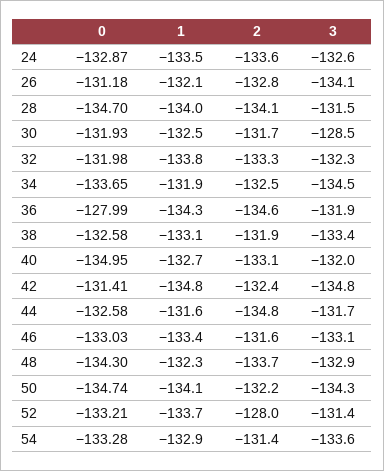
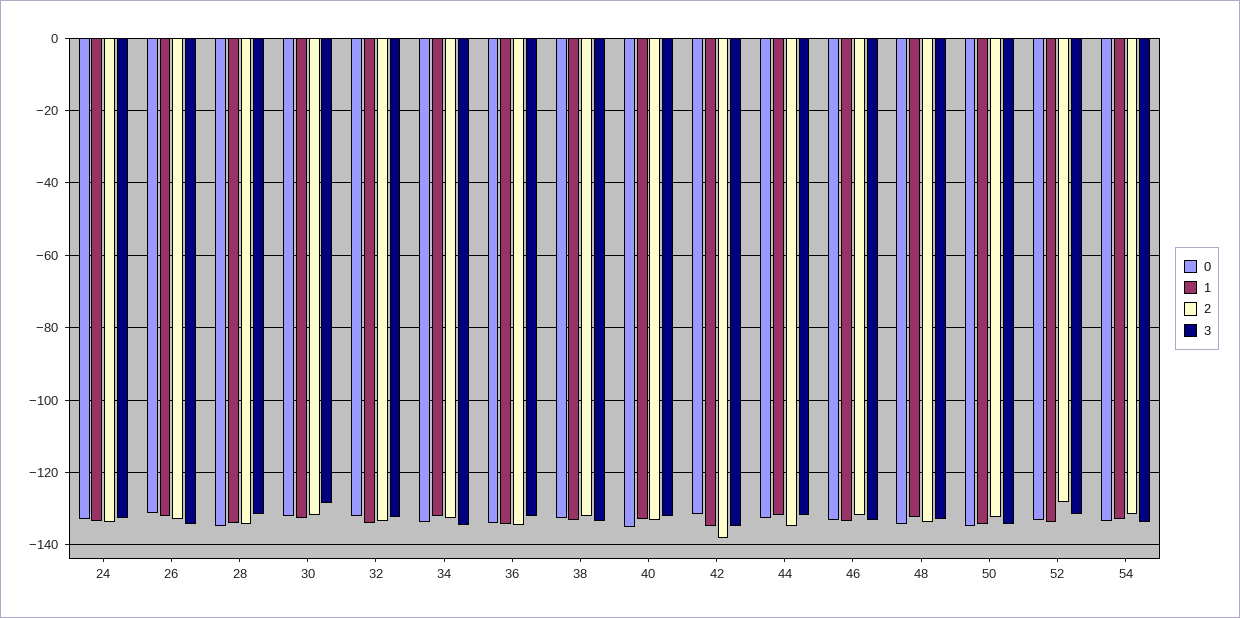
  {
    "0": {
      "24": -132.87,
      "26": -131.18,
      "28": -134.7,
      "30": -131.93,
      "32": -131.98,
      "34": -133.65,
-     "36": -127.99,
+     "36": -134,
      "38": -132.58,
      "40": -134.95,
      "42": -131.41,
      "44": -132.58,
      "46": -133.03,
      "48": -134.3,
      "50": -134.74,
      "52": -133.21,
      "54": -133.28
    },
    "1": {
      "24": -133.5,
      "26": -132.1,
      "28": -134,
      "30": -132.5,
      "32": -133.8,
      "34": -131.9,
      "36": -134.3,
      "38": -133.1,
      "40": -132.7,
      "42": -134.8,
      "44": -131.6,
      "46": -133.4,
      "48": -132.3,
      "50": -134.1,
      "52": -133.7,
      "54": -132.9
    },
    "2": {
      "24": -133.6,
      "26": -132.8,
      "28": -134.1,
      "30": -131.7,
      "32": -133.3,
      "34": -132.5,
      "36": -134.6,
      "38": -131.9,
      "40": -133.1,
-     "42": -132.4,
+     "42": -138,
      "44": -134.8,
      "46": -131.6,
      "48": -133.7,
      "50": -132.2,
      "52": -128,
      "54": -131.4
    },
    "3": {
      "24": -132.6,
      "26": -134.1,
      "28": -131.5,
      "30": -128.5,
      "32": -132.3,
      "34": -134.5,
      "36": -131.9,
      "38": -133.4,
      "40": -132,
      "42": -134.8,
      "44": -131.7,
      "46": -133.1,
      "48": -132.9,
      "50": -134.3,
      "52": -131.4,
      "54": -133.6
    }
  }

